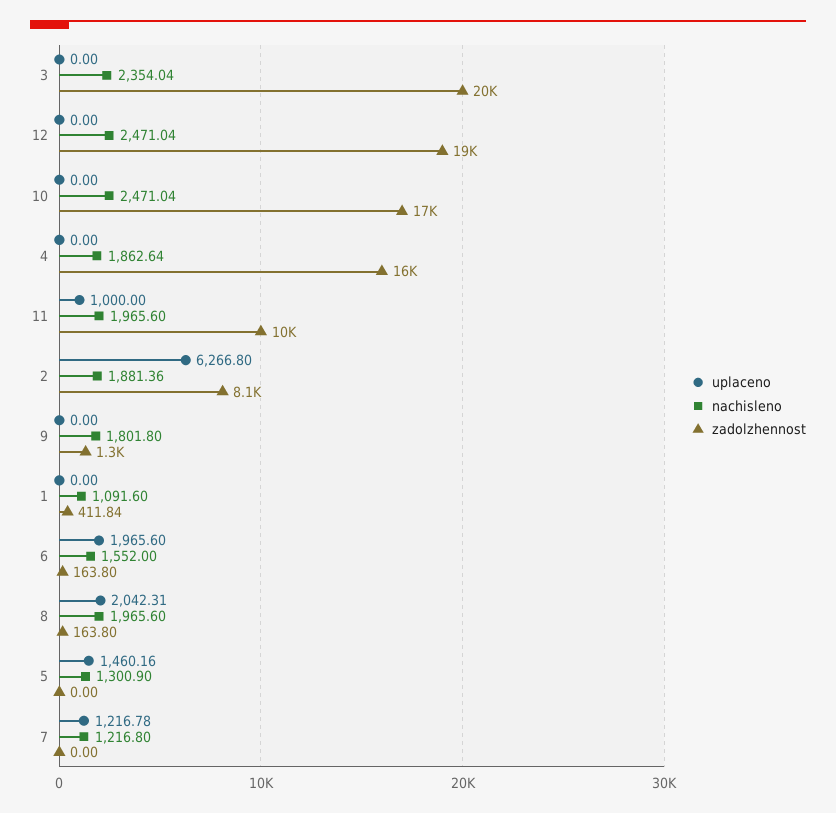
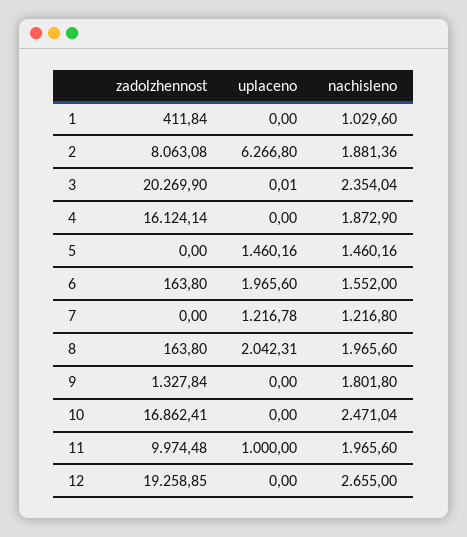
  {
    "uplaceno": {
-     "3": 0,
+     "3": 0.01,
      "12": 0,
      "10": 0,
      "4": 0,
      "11": 1000,
      "2": 6266.8,
      "9": 0,
      "1": 0,
      "6": 1965.6,
      "8": 2042.31,
      "5": 1460.16,
      "7": 1216.78
    },
    "nachisleno": {
      "3": 2354.04,
-     "12": 2471.04,
+     "12": 2655,
      "10": 2471.04,
-     "4": 1862.64,
+     "4": 1872.9,
      "11": 1965.6,
      "2": 1881.36,
      "9": 1801.8,
-     "1": 1091.6,
+     "1": 1029.6,
      "6": 1552,
      "8": 1965.6,
-     "5": 1300.9,
+     "5": 1460.16,
      "7": 1216.8
    },
    "zadolzhennost": {
      "3": 20269.9,
      "12": 19258.85,
      "10": 16862.41,
      "4": 16124.14,
      "11": 9974.48,
      "2": 8063.08,
      "9": 1327.84,
      "1": 411.84,
      "6": 163.8,
      "8": 163.8,
      "5": 0,
      "7": 0
    }
  }

